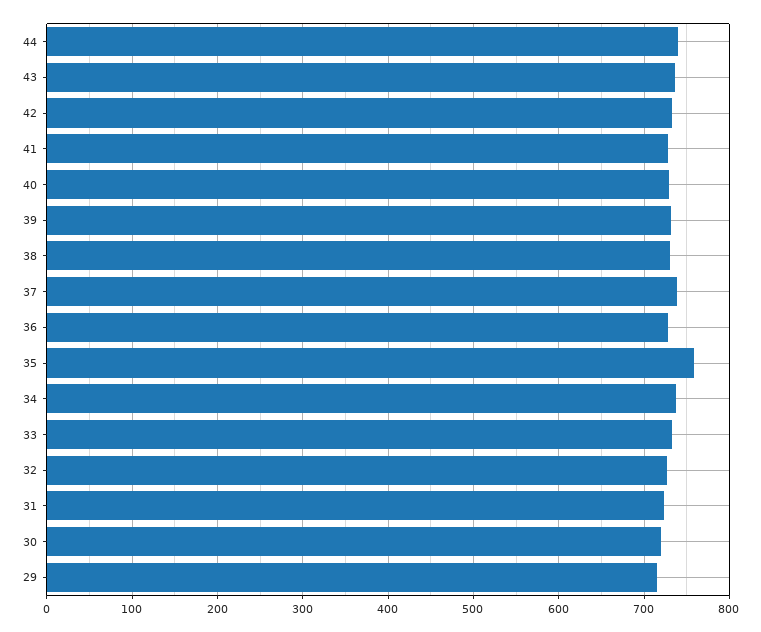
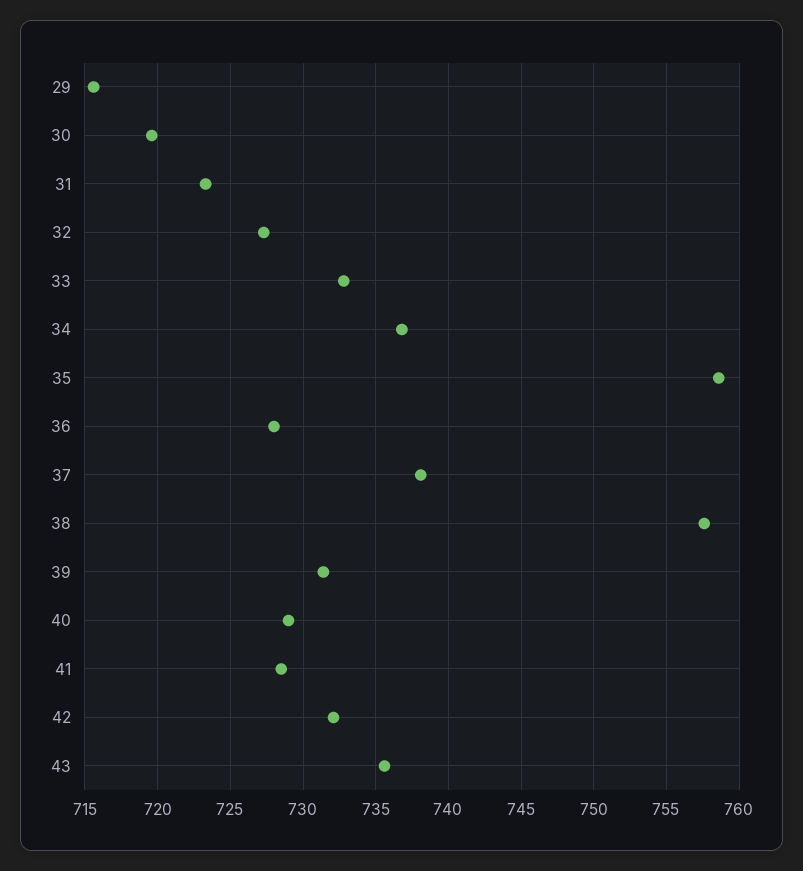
  {
-   "44": 740,
    "43": 735.5,
    "42": 732,
    "41": 728.5,
    "40": 729,
    "39": 731.5,
-   "38": 730,
+   "38": 757.5,
    "37": 738,
    "36": 728,
    "35": 758.5,
    "34": 737,
    "33": 733,
    "32": 727.5,
    "31": 723.5,
    "30": 719.5,
    "29": 715.5
  }

